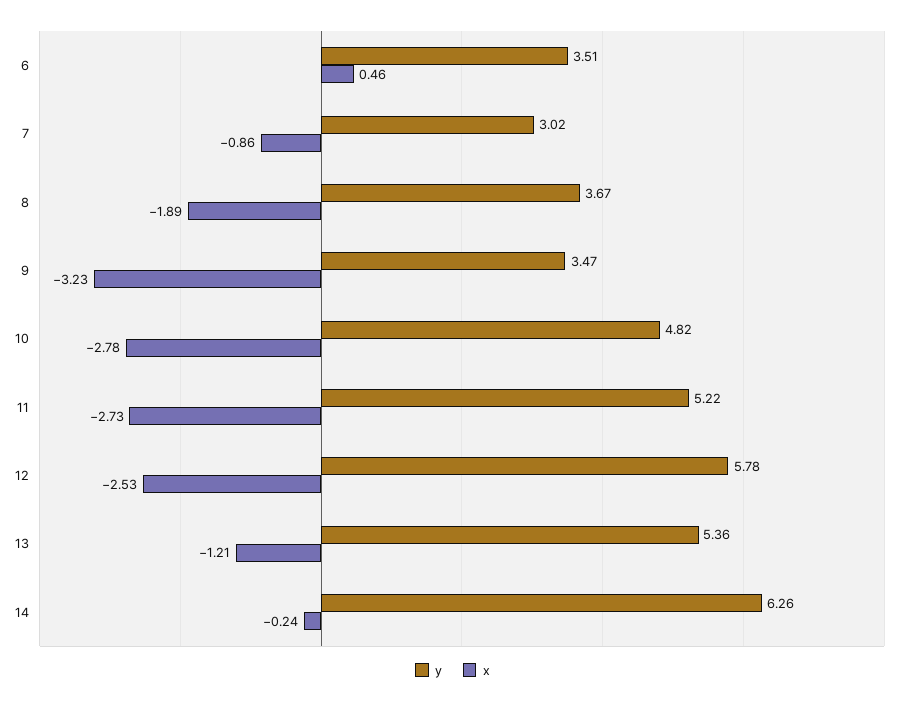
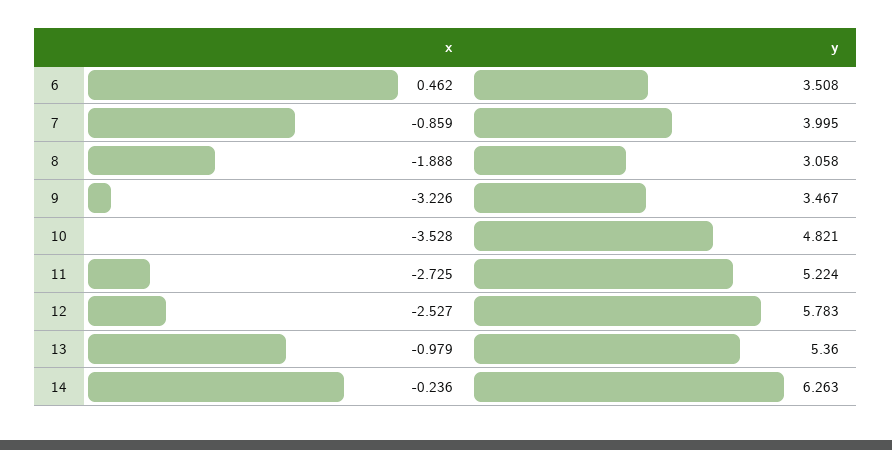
  {
    "y": {
      "6": 3.508,
-     "7": 3.02,
+     "7": 3.995,
-     "8": 3.67,
+     "8": 3.058,
      "9": 3.467,
      "10": 4.821,
      "11": 5.224,
      "12": 5.783,
      "13": 5.36,
      "14": 6.263
    },
    "x": {
      "6": 0.462,
      "7": -0.859,
      "8": -1.888,
      "9": -3.226,
-     "10": -2.78,
+     "10": -3.528,
      "11": -2.725,
      "12": -2.527,
-     "13": -1.21,
+     "13": -0.979,
      "14": -0.236
    }
  }

